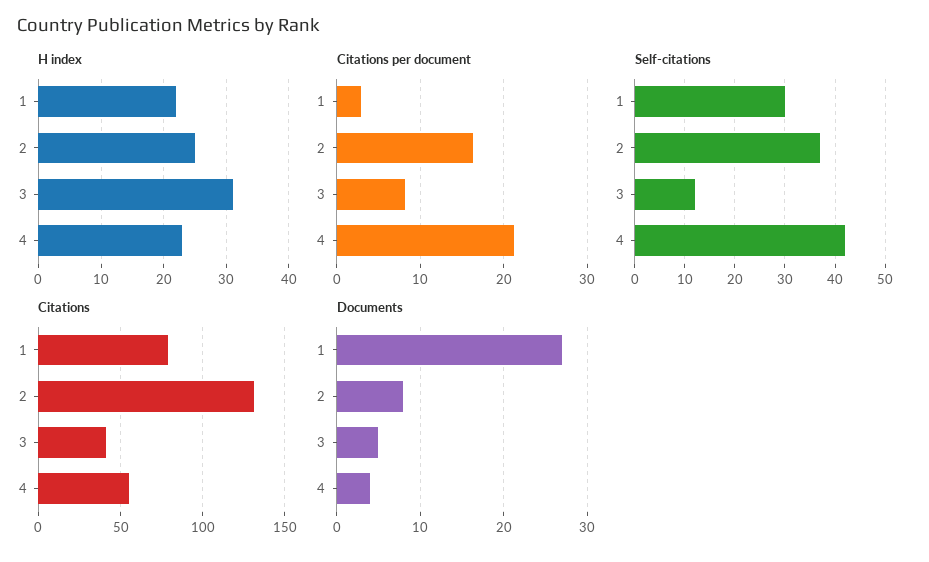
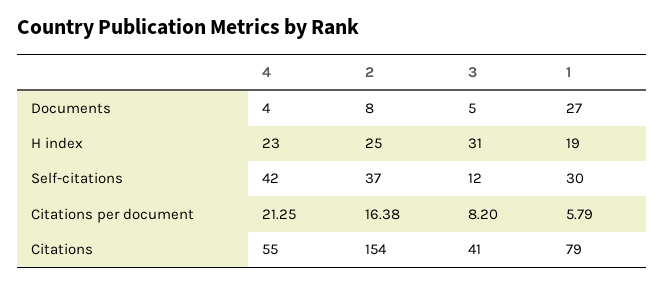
  {
    "H index": {
-     "1": 22,
+     "1": 19,
      "2": 25,
      "3": 31,
      "4": 23
    },
    "Citations per document": {
-     "1": 3,
+     "1": 5.79,
      "2": 16.38,
      "3": 8.2,
      "4": 21.25
    },
    "Self-citations": {
      "1": 30,
      "2": 37,
      "3": 12,
      "4": 42
    },
    "Citations": {
      "1": 79,
-     "2": 130,
+     "2": 154,
      "3": 41,
      "4": 55
    },
    "Documents": {
      "1": 27,
      "2": 8,
      "3": 5,
      "4": 4
    }
  }

